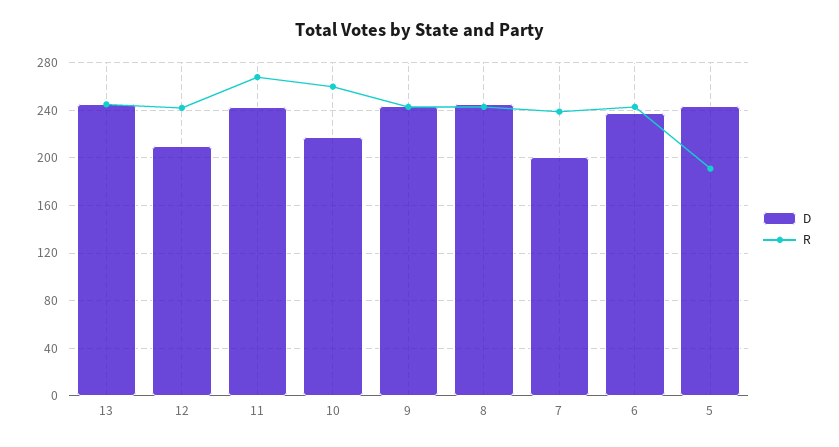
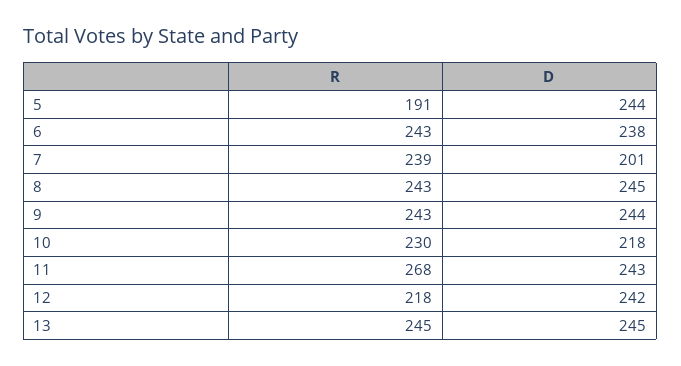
  {
    "D": {
      "13": 245,
-     "12": 210,
+     "12": 242,
      "11": 243,
      "10": 218,
      "9": 244,
      "8": 245,
      "7": 201,
      "6": 238,
      "5": 244
    },
    "R": {
      "13": 245,
-     "12": 240,
+     "12": 218,
      "11": 268,
-     "10": 260,
+     "10": 230,
      "9": 243,
      "8": 243,
      "7": 239,
      "6": 243,
      "5": 191
    }
  }

